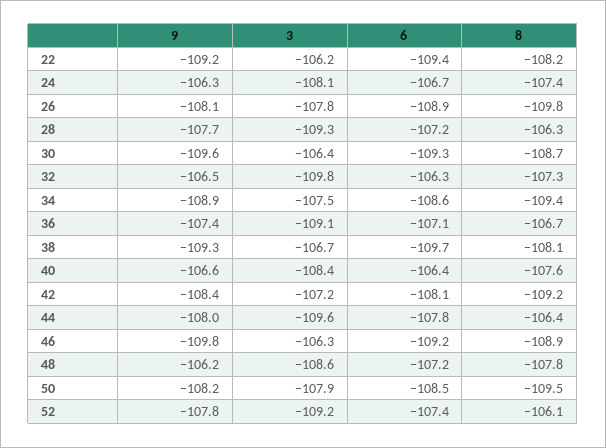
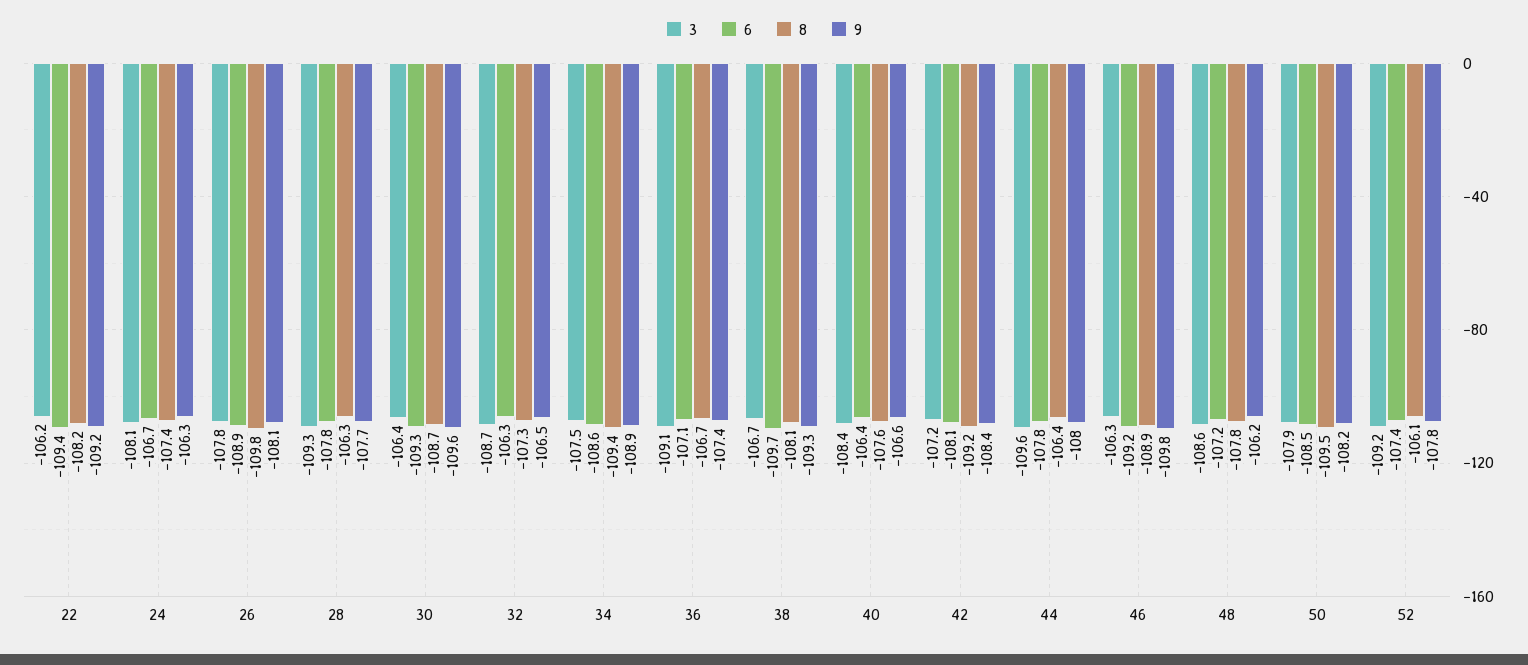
  {
    "9": {
      "22": -109.2,
      "24": -106.3,
      "26": -108.1,
      "28": -107.7,
      "30": -109.6,
      "32": -106.5,
      "34": -108.9,
      "36": -107.4,
      "38": -109.3,
      "40": -106.6,
      "42": -108.4,
      "44": -108,
      "46": -109.8,
      "48": -106.2,
      "50": -108.2,
      "52": -107.8
    },
    "3": {
      "22": -106.2,
      "24": -108.1,
      "26": -107.8,
      "28": -109.3,
      "30": -106.4,
-     "32": -109.8,
+     "32": -108.7,
      "34": -107.5,
      "36": -109.1,
      "38": -106.7,
      "40": -108.4,
      "42": -107.2,
      "44": -109.6,
      "46": -106.3,
      "48": -108.6,
      "50": -107.9,
      "52": -109.2
    },
    "6": {
      "22": -109.4,
      "24": -106.7,
      "26": -108.9,
-     "28": -107.2,
+     "28": -107.8,
      "30": -109.3,
      "32": -106.3,
      "34": -108.6,
      "36": -107.1,
      "38": -109.7,
      "40": -106.4,
      "42": -108.1,
      "44": -107.8,
      "46": -109.2,
      "48": -107.2,
      "50": -108.5,
      "52": -107.4
    },
    "8": {
      "22": -108.2,
      "24": -107.4,
      "26": -109.8,
      "28": -106.3,
      "30": -108.7,
      "32": -107.3,
      "34": -109.4,
      "36": -106.7,
      "38": -108.1,
      "40": -107.6,
      "42": -109.2,
      "44": -106.4,
      "46": -108.9,
      "48": -107.8,
      "50": -109.5,
      "52": -106.1
    }
  }

